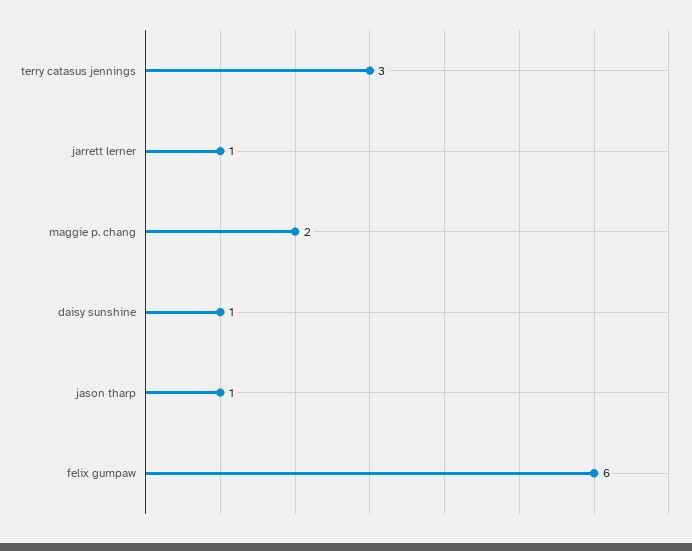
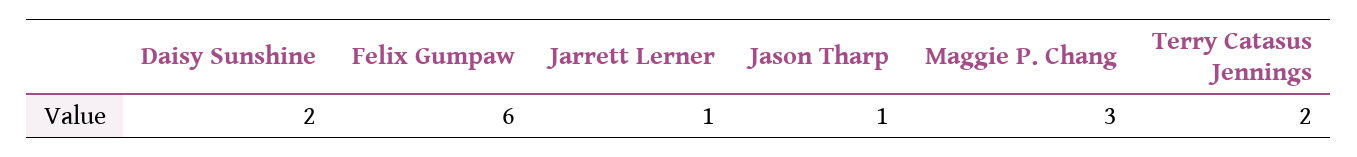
  {
-   "terry catasus jennings": 3,
+   "terry catasus jennings": 2,
    "jarrett lerner": 1,
-   "maggie p. chang": 2,
+   "maggie p. chang": 3,
-   "daisy sunshine": 1,
+   "daisy sunshine": 2,
    "jason tharp": 1,
    "felix gumpaw": 6
  }

